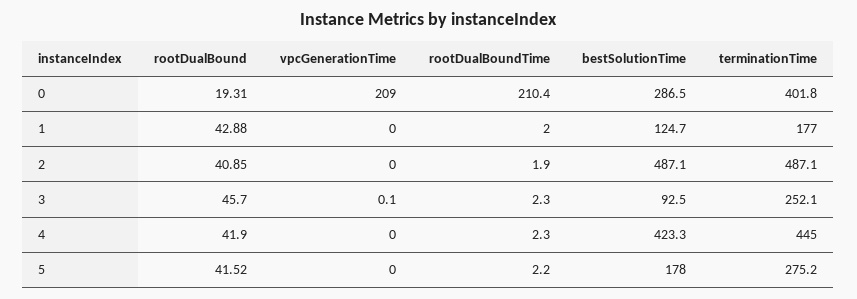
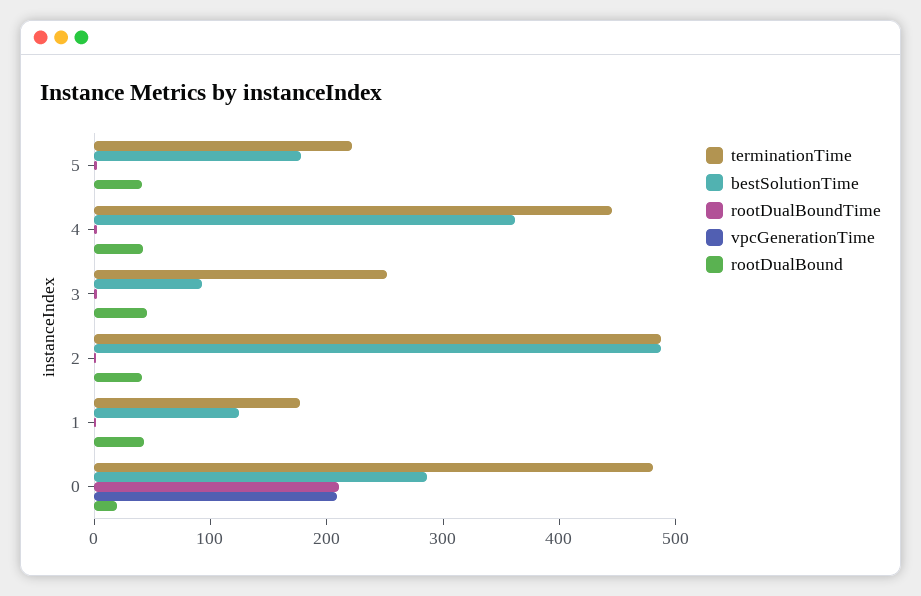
  {
    "rootDualBound": {
      "0": 19.31,
      "1": 42.88,
      "2": 40.85,
      "3": 45.7,
      "4": 41.9,
      "5": 41.52
    },
    "vpcGenerationTime": {
      "0": 209,
      "1": 0,
      "2": 0,
      "3": 0.1,
      "4": 0,
      "5": 0
    },
    "rootDualBoundTime": {
      "0": 210.4,
      "1": 2,
      "2": 1.9,
      "3": 2.3,
      "4": 2.3,
      "5": 2.2
    },
    "bestSolutionTime": {
      "0": 286.5,
      "1": 124.7,
      "2": 487.1,
      "3": 92.5,
-     "4": 423.3,
+     "4": 360,
      "5": 178
    },
    "terminationTime": {
-     "0": 401.8,
+     "0": 480,
      "1": 177,
      "2": 487.1,
      "3": 252.1,
      "4": 445,
-     "5": 275.2
+     "5": 220
    }
  }

